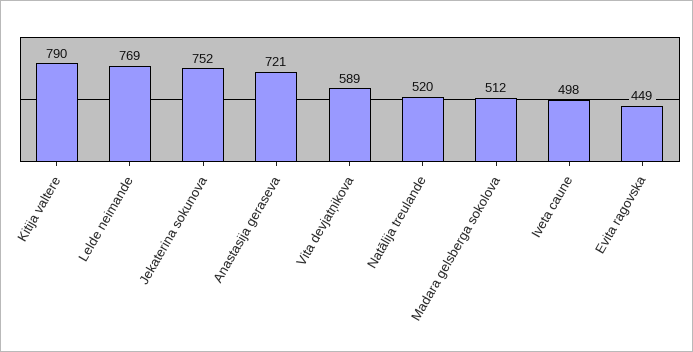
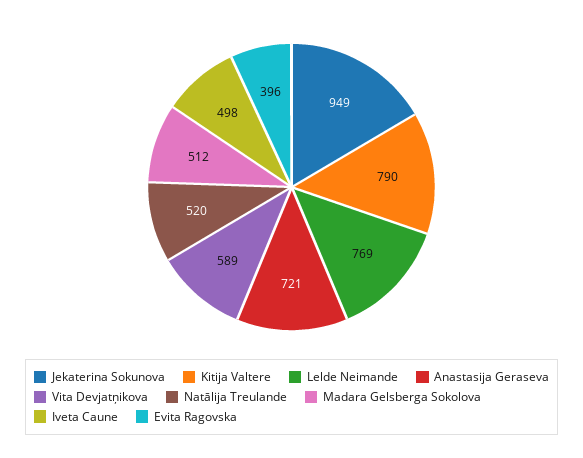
  {
    "Kitija valtere": 790,
    "Lelde neimande": 769,
-   "Jekaterina sokunova": 752,
+   "Jekaterina sokunova": 949,
    "Anastasija geraseva": 721,
    "Vita devjatņikova": 589,
    "Natālija treulande": 520,
    "Madara gelsberga sokolova": 512,
    "Iveta caune": 498,
-   "Evita ragovska": 449
+   "Evita ragovska": 396
  }

